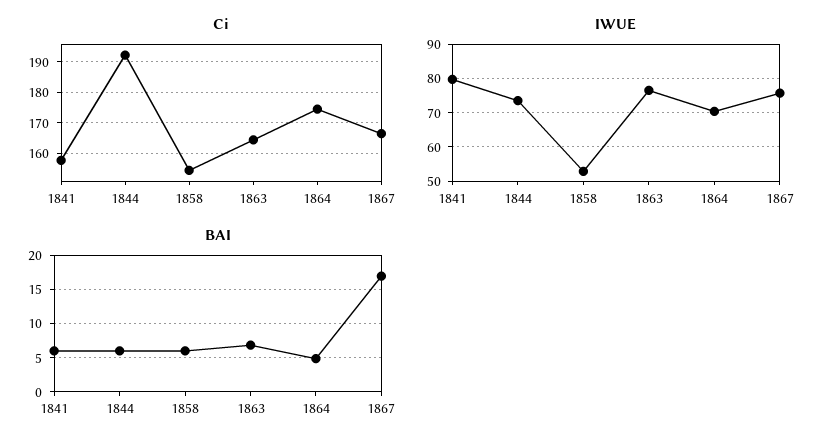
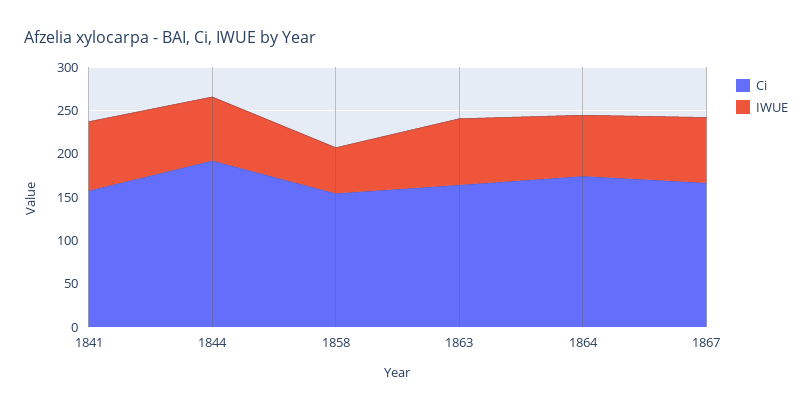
  {
    "Ci": {
      "1841": 158,
      "1844": 192,
      "1858": 154,
      "1863": 164,
      "1864": 174,
      "1867": 166
    },
    "IWUE": {
      "1841": 80,
      "1844": 74,
      "1858": 52,
      "1863": 76,
      "1864": 70,
      "1867": 76
-   },
+   }
-   "BAI": {
-     "1841": 6,
-     "1844": 6,
-     "1858": 6,
-     "1863": 7,
-     "1864": 5,
-     "1867": 17
-   }
  }

